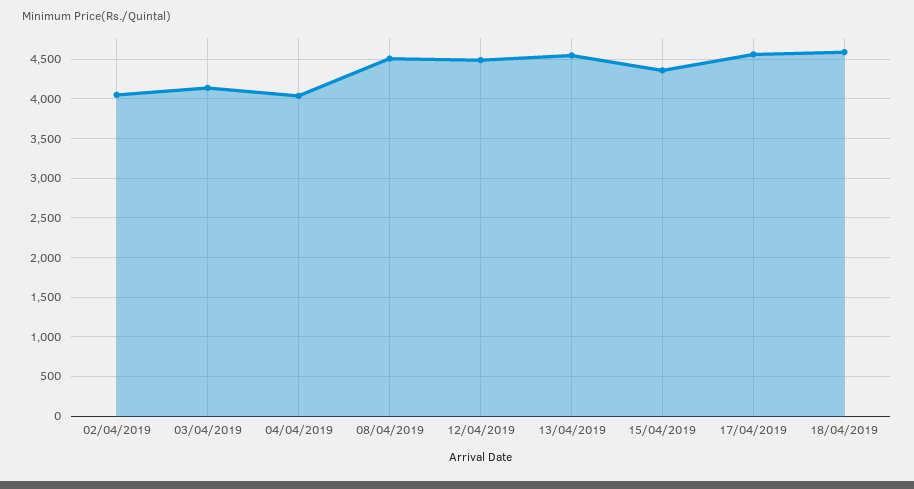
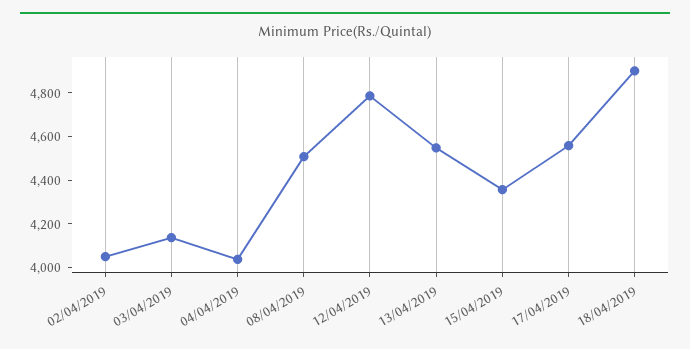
  {
    "02/04/2019": 4050,
    "03/04/2019": 4150,
    "04/04/2019": 4050,
    "08/04/2019": 4500,
-   "12/04/2019": 4500,
+   "12/04/2019": 4800,
    "13/04/2019": 4550,
    "15/04/2019": 4350,
    "17/04/2019": 4550,
-   "18/04/2019": 4600
+   "18/04/2019": 4900
  }

